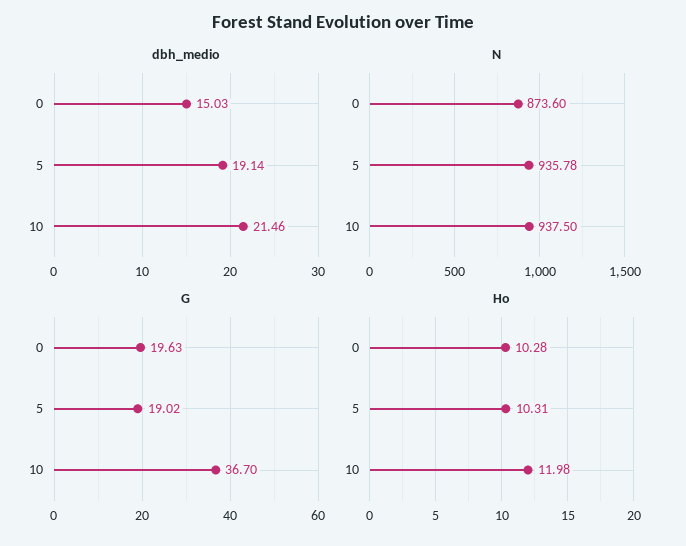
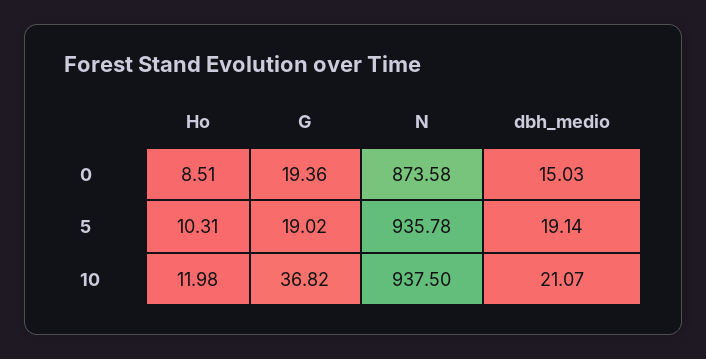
  {
    "dbh_medio": {
      "0": 15.03,
      "5": 19.14,
-     "10": 21.46
+     "10": 21.07
    },
    "N": {
-     "0": 873.6,
+     "0": 873.58,
      "5": 935.78,
      "10": 937.5
    },
    "G": {
-     "0": 19.63,
+     "0": 19.36,
      "5": 19.02,
-     "10": 36.7
+     "10": 36.82
    },
    "Ho": {
-     "0": 10.28,
+     "0": 8.51,
      "5": 10.31,
      "10": 11.98
    }
  }

